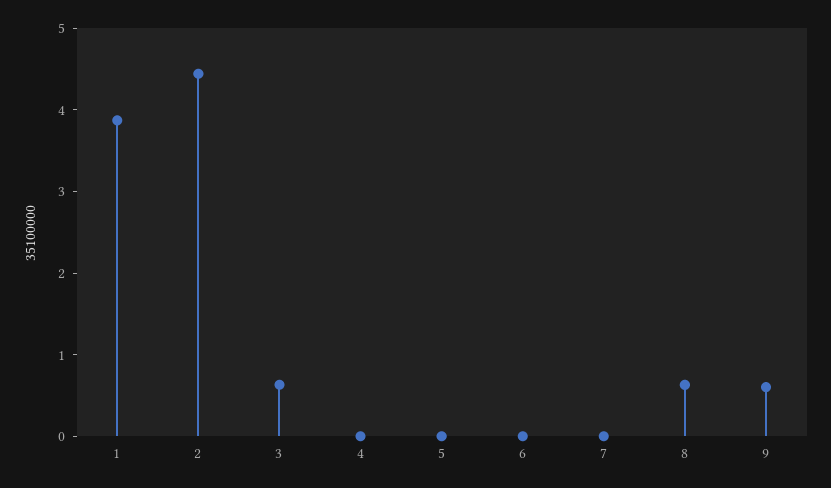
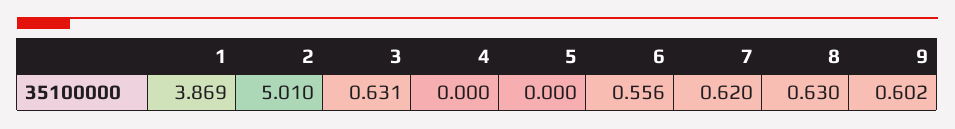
  {
    "1": 3.869,
-   "2": 4.4,
+   "2": 5.01,
    "3": 0.631,
    "4": 0,
    "5": 0,
-   "6": 0,
+   "6": 0.556,
-   "7": 0,
+   "7": 0.62,
    "8": 0.63,
    "9": 0.602
  }

